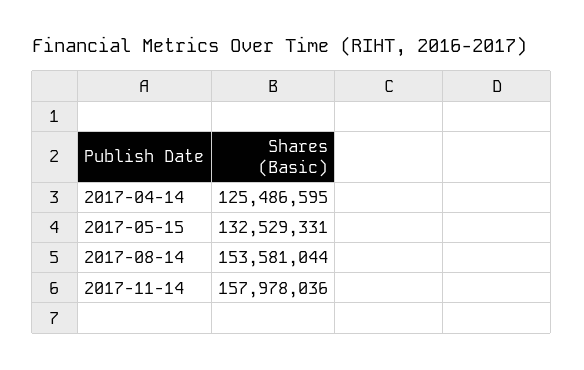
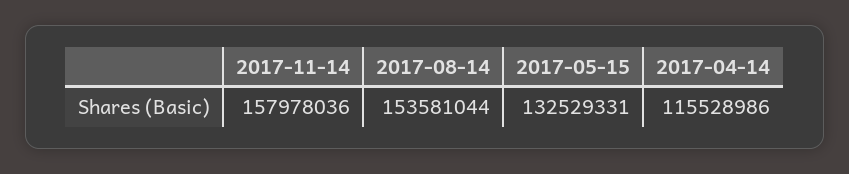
  {
-   "2017-04-14": 125486595,
+   "2017-04-14": 115528986,
    "2017-05-15": 132529331,
    "2017-08-14": 153581044,
    "2017-11-14": 157978036
  }

